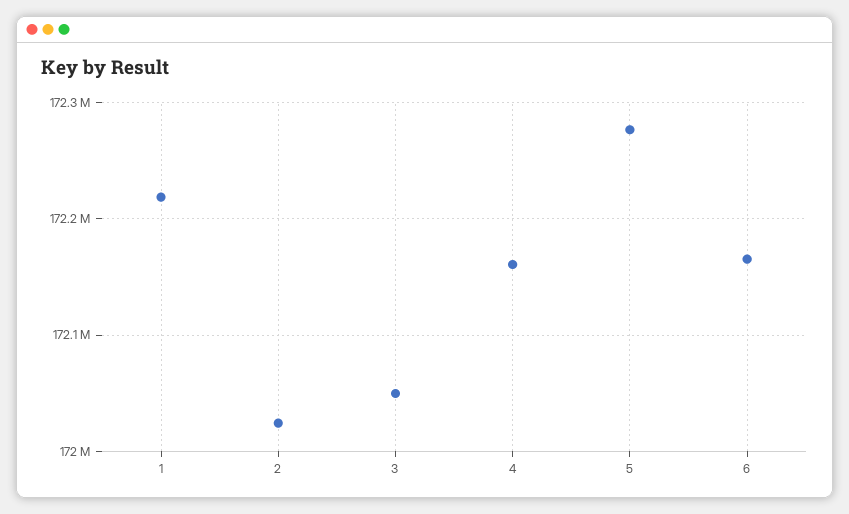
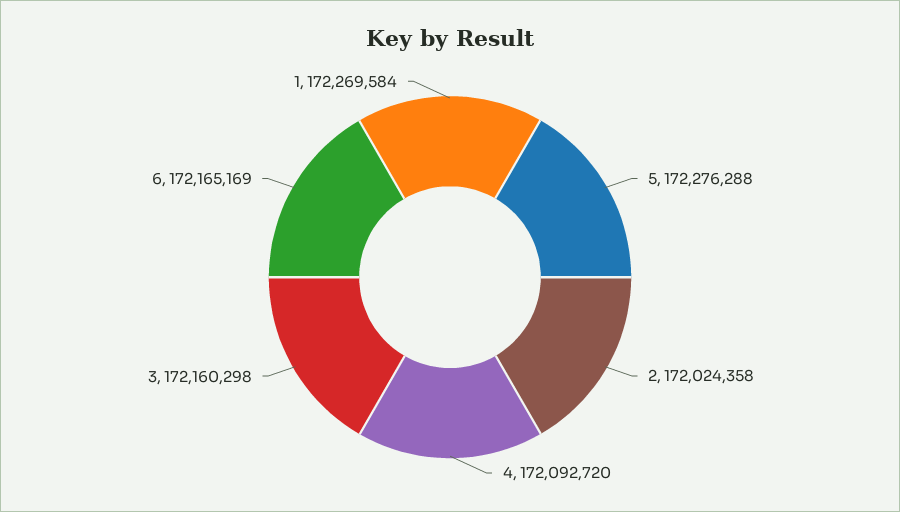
  {
-   "1": 172220000,
+   "1": 172269584,
    "2": 172024358,
-   "3": 172050000,
+   "3": 172160298,
-   "4": 172160000,
+   "4": 172092720,
    "5": 172276288,
    "6": 172165169
  }

